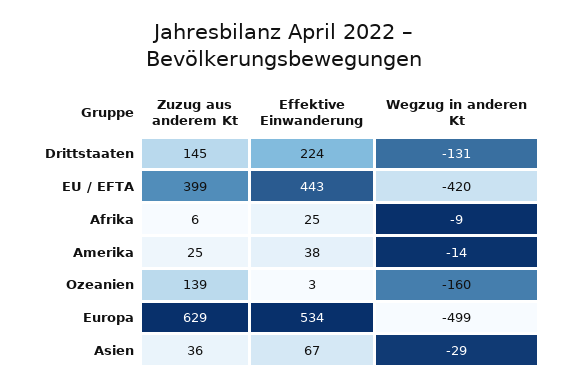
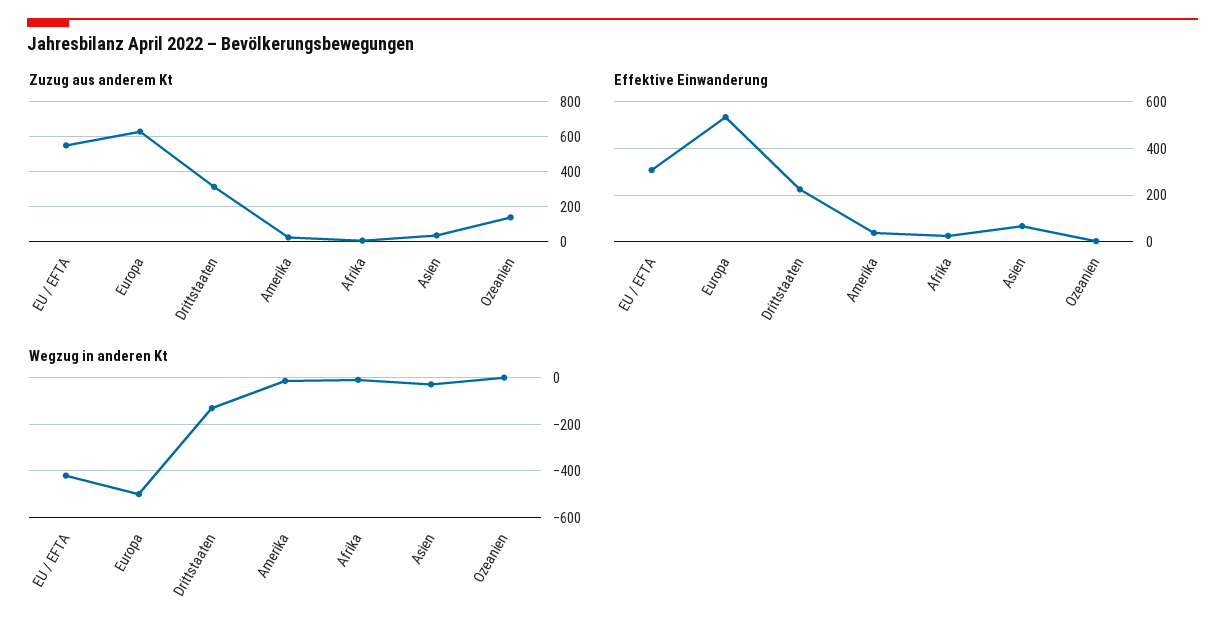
  {
    "Zuzug aus anderem Kt": {
-     "Drittstaaten": 145,
+     "Drittstaaten": 300,
-     "EU / EFTA": 399,
+     "EU / EFTA": 550,
      "Afrika": 6,
      "Amerika": 25,
      "Ozeanien": 139,
      "Europa": 629,
      "Asien": 36
    },
    "Effektive Einwanderung": {
      "Drittstaaten": 224,
-     "EU / EFTA": 443,
+     "EU / EFTA": 300,
      "Afrika": 25,
      "Amerika": 38,
      "Ozeanien": 3,
      "Europa": 534,
      "Asien": 67
    },
    "Wegzug in anderen Kt": {
      "Drittstaaten": -131,
      "EU / EFTA": -420,
      "Afrika": -9,
      "Amerika": -14,
-     "Ozeanien": -160,
+     "Ozeanien": 0,
      "Europa": -499,
      "Asien": -29
    }
  }

